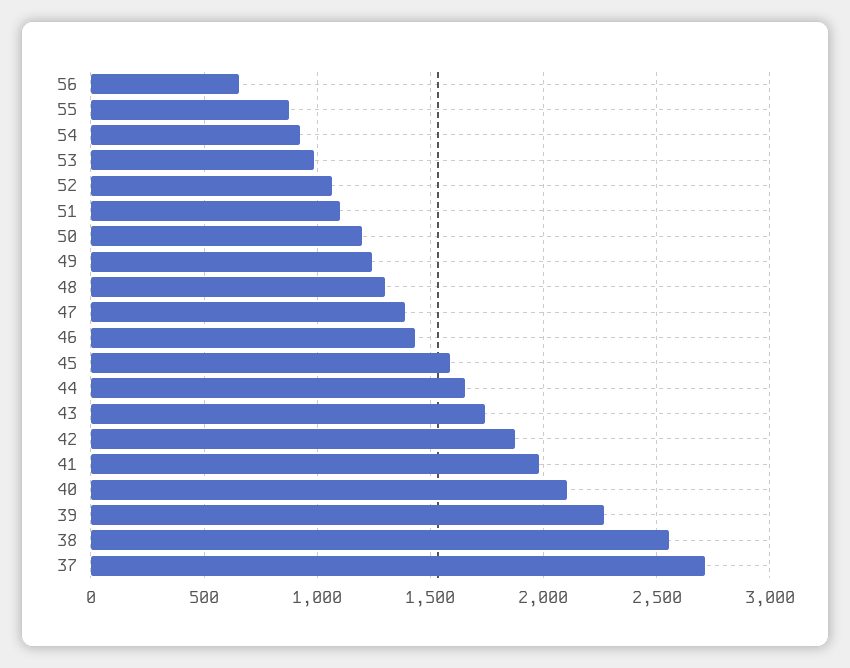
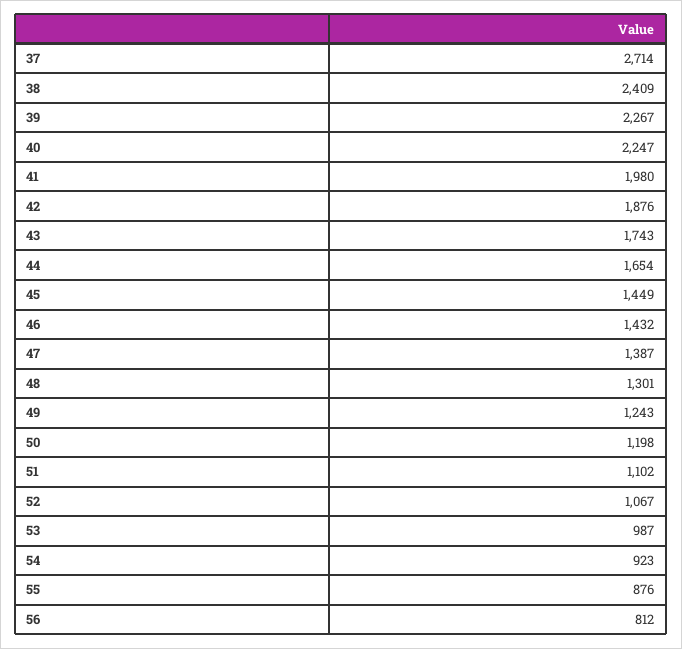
  {
-   "56": 650,
+   "56": 812,
    "55": 876,
    "54": 923,
    "53": 987,
    "52": 1067,
    "51": 1102,
    "50": 1198,
    "49": 1243,
    "48": 1301,
    "47": 1387,
    "46": 1432,
-   "45": 1600,
+   "45": 1449,
    "44": 1654,
    "43": 1743,
    "42": 1876,
    "41": 1980,
-   "40": 2100,
+   "40": 2247,
    "39": 2267,
-   "38": 2550,
+   "38": 2409,
    "37": 2714
  }

